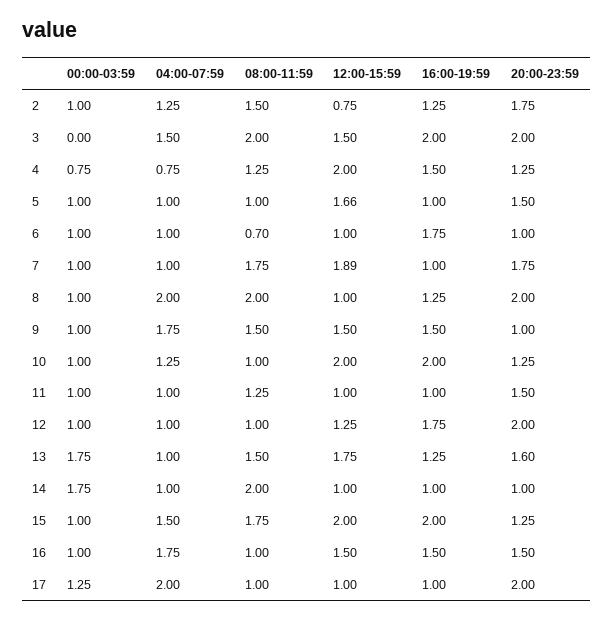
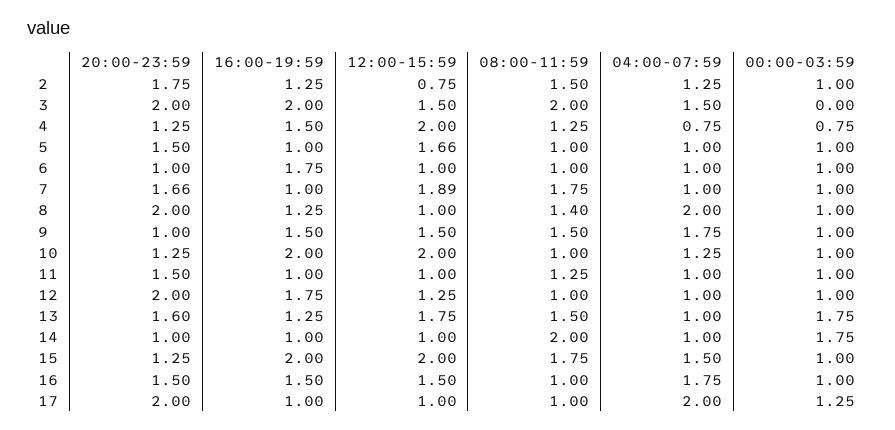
  {
    "00:00-03:59": {
      "2": 1,
      "3": 0,
      "4": 0.75,
      "5": 1,
      "6": 1,
      "7": 1,
      "8": 1,
      "9": 1,
      "10": 1,
      "11": 1,
      "12": 1,
      "13": 1.75,
      "14": 1.75,
      "15": 1,
      "16": 1,
      "17": 1.25
    },
    "04:00-07:59": {
      "2": 1.25,
      "3": 1.5,
      "4": 0.75,
      "5": 1,
      "6": 1,
      "7": 1,
      "8": 2,
      "9": 1.75,
      "10": 1.25,
      "11": 1,
      "12": 1,
      "13": 1,
      "14": 1,
      "15": 1.5,
      "16": 1.75,
      "17": 2
    },
    "08:00-11:59": {
      "2": 1.5,
      "3": 2,
      "4": 1.25,
      "5": 1,
-     "6": 0.7,
+     "6": 1,
      "7": 1.75,
-     "8": 2,
+     "8": 1.4,
      "9": 1.5,
      "10": 1,
      "11": 1.25,
      "12": 1,
      "13": 1.5,
      "14": 2,
      "15": 1.75,
      "16": 1,
      "17": 1
    },
    "12:00-15:59": {
      "2": 0.75,
      "3": 1.5,
      "4": 2,
      "5": 1.66,
      "6": 1,
      "7": 1.89,
      "8": 1,
      "9": 1.5,
      "10": 2,
      "11": 1,
      "12": 1.25,
      "13": 1.75,
      "14": 1,
      "15": 2,
      "16": 1.5,
      "17": 1
    },
    "16:00-19:59": {
      "2": 1.25,
      "3": 2,
      "4": 1.5,
      "5": 1,
      "6": 1.75,
      "7": 1,
      "8": 1.25,
      "9": 1.5,
      "10": 2,
      "11": 1,
      "12": 1.75,
      "13": 1.25,
      "14": 1,
      "15": 2,
      "16": 1.5,
      "17": 1
    },
    "20:00-23:59": {
      "2": 1.75,
      "3": 2,
      "4": 1.25,
      "5": 1.5,
      "6": 1,
-     "7": 1.75,
+     "7": 1.66,
      "8": 2,
      "9": 1,
      "10": 1.25,
      "11": 1.5,
      "12": 2,
      "13": 1.6,
      "14": 1,
      "15": 1.25,
      "16": 1.5,
      "17": 2
    }
  }

